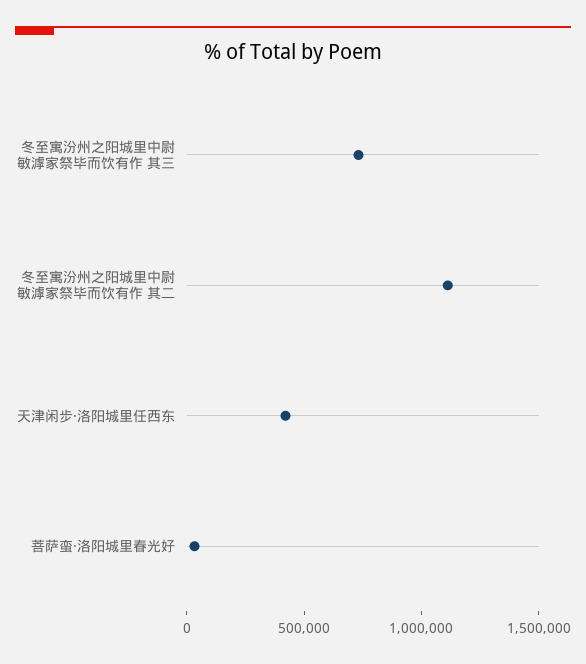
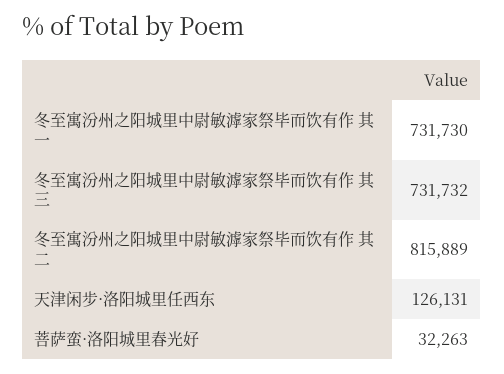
  {
    "冬至寓汾州之阳城里中尉敏滹家祭毕而饮有作 其三": 731732,
-   "冬至寓汾州之阳城里中尉敏滹家祭毕而饮有作 其二": 1100000,
+   "冬至寓汾州之阳城里中尉敏滹家祭毕而饮有作 其二": 815889,
-   "天津闲步·洛阳城里任西东": 400000,
+   "天津闲步·洛阳城里任西东": 126131,
-   "菩萨蛮·洛阳城里春光好": 32263
+   "菩萨蛮·洛阳城里春光好": 32263,
+   "冬至寓汾州之阳城里中尉敏滹家祭毕而饮有作 其一": 731730
  }

